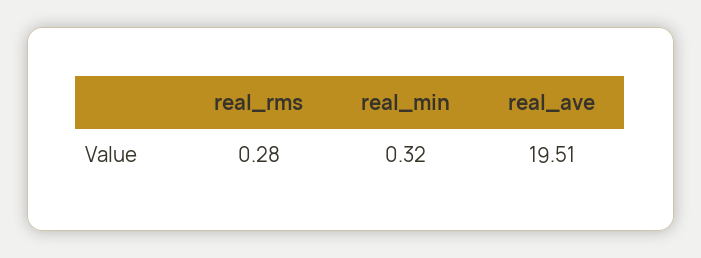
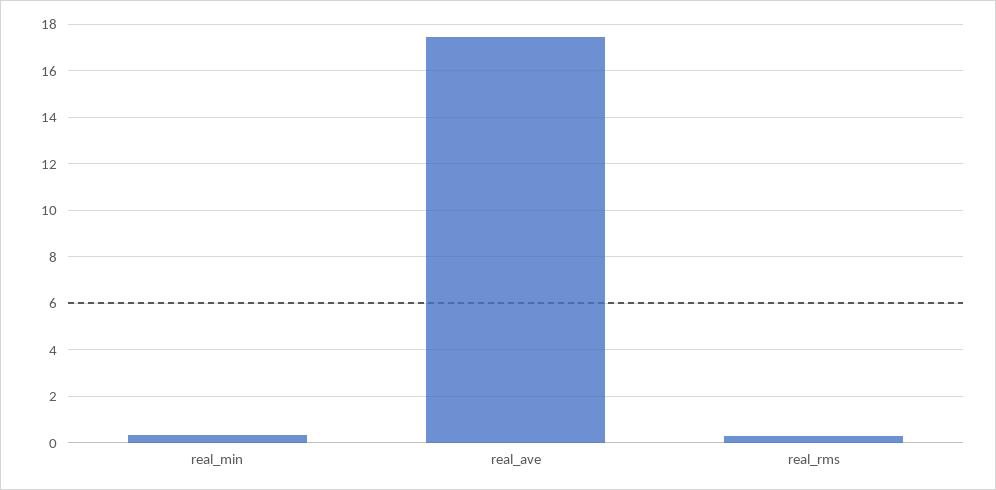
  {
    "real_rms": 0.28,
    "real_min": 0.32,
-   "real_ave": 19.51
+   "real_ave": 17.5
  }

